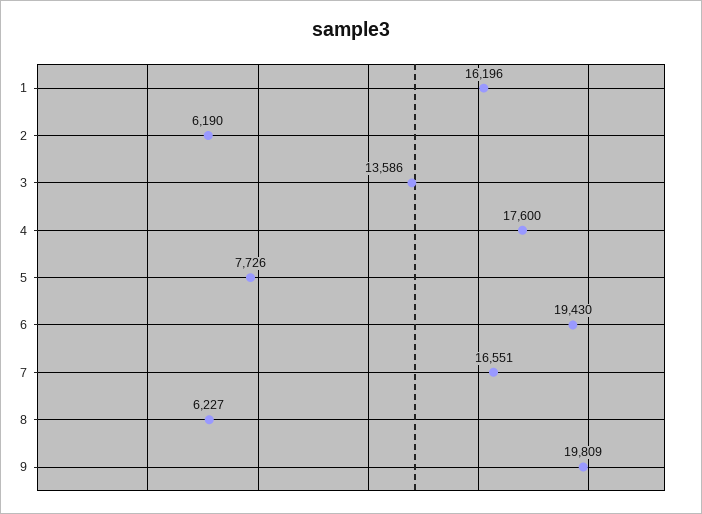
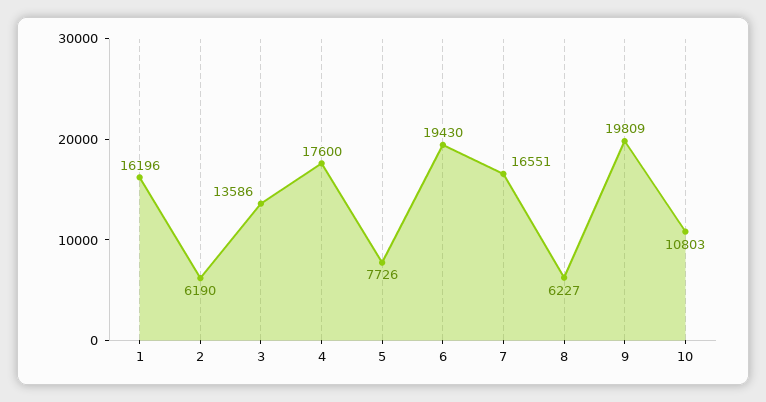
  {
    "1": 16196,
    "2": 6190,
    "3": 13586,
    "4": 17600,
    "5": 7726,
    "6": 19430,
    "7": 16551,
    "8": 6227,
-   "9": 19809
+   "9": 19809,
+   "10": 10803
  }

